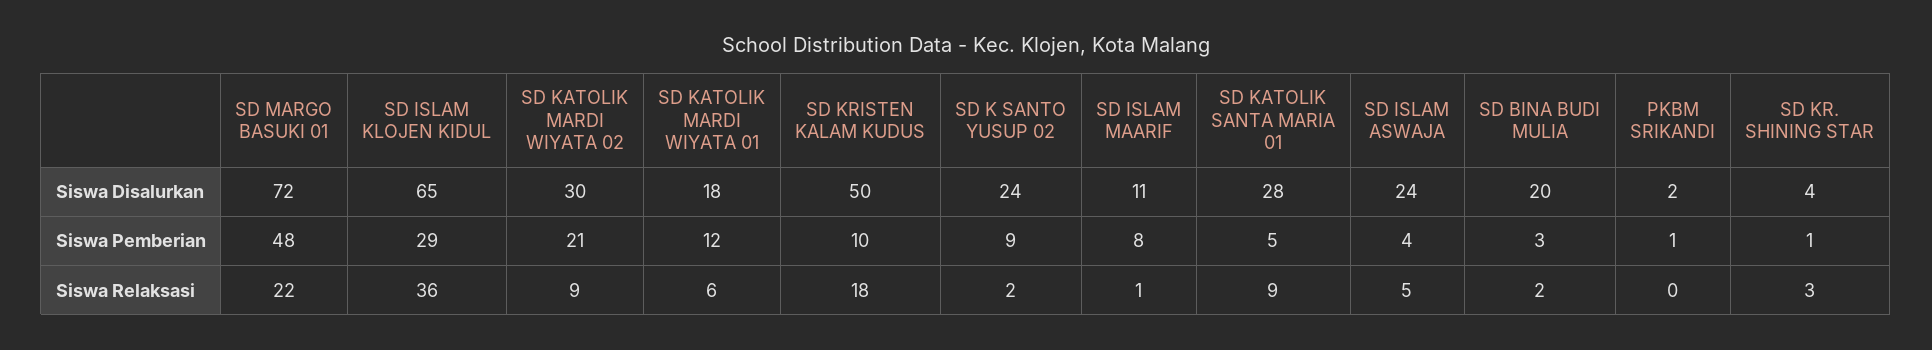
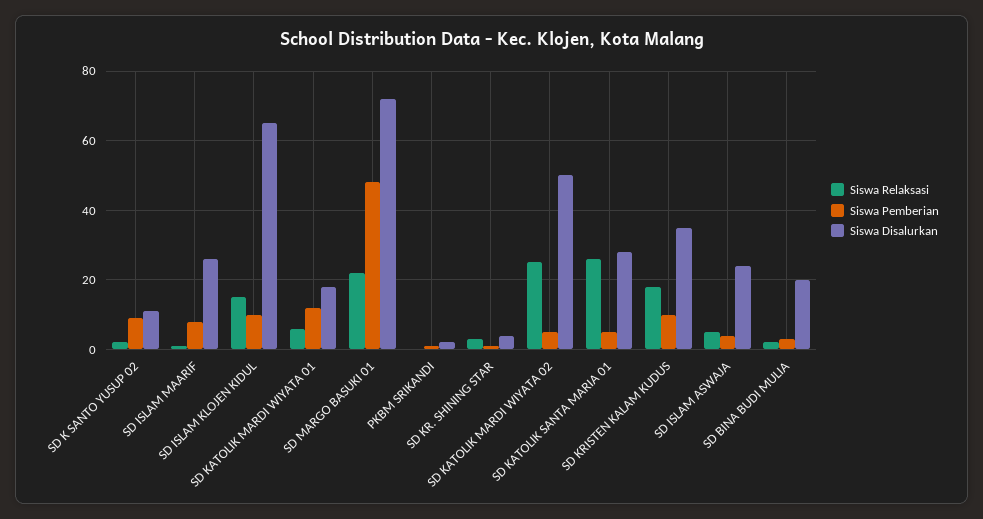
  {
    "Siswa Disalurkan": {
      "SD MARGO BASUKI 01": 72,
      "SD ISLAM KLOJEN KIDUL": 65,
-     "SD KATOLIK MARDI WIYATA 02": 30,
+     "SD KATOLIK MARDI WIYATA 02": 50,
      "SD KATOLIK MARDI WIYATA 01": 18,
-     "SD KRISTEN KALAM KUDUS": 50,
+     "SD KRISTEN KALAM KUDUS": 35,
-     "SD K SANTO YUSUP 02": 24,
+     "SD K SANTO YUSUP 02": 10,
-     "SD ISLAM MAARIF": 11,
+     "SD ISLAM MAARIF": 25,
      "SD KATOLIK SANTA MARIA 01": 28,
      "SD ISLAM ASWAJA": 24,
      "SD BINA BUDI MULIA": 20,
      "PKBM SRIKANDI": 2,
      "SD KR. SHINING STAR": 4
    },
    "Siswa Pemberian": {
      "SD MARGO BASUKI 01": 48,
-     "SD ISLAM KLOJEN KIDUL": 29,
+     "SD ISLAM KLOJEN KIDUL": 10,
-     "SD KATOLIK MARDI WIYATA 02": 21,
+     "SD KATOLIK MARDI WIYATA 02": 5,
      "SD KATOLIK MARDI WIYATA 01": 12,
      "SD KRISTEN KALAM KUDUS": 10,
      "SD K SANTO YUSUP 02": 9,
      "SD ISLAM MAARIF": 8,
      "SD KATOLIK SANTA MARIA 01": 5,
      "SD ISLAM ASWAJA": 4,
      "SD BINA BUDI MULIA": 3,
      "PKBM SRIKANDI": 1,
      "SD KR. SHINING STAR": 1
    },
    "Siswa Relaksasi": {
      "SD MARGO BASUKI 01": 22,
-     "SD ISLAM KLOJEN KIDUL": 36,
+     "SD ISLAM KLOJEN KIDUL": 15,
-     "SD KATOLIK MARDI WIYATA 02": 9,
+     "SD KATOLIK MARDI WIYATA 02": 25,
      "SD KATOLIK MARDI WIYATA 01": 6,
      "SD KRISTEN KALAM KUDUS": 18,
      "SD K SANTO YUSUP 02": 2,
      "SD ISLAM MAARIF": 1,
-     "SD KATOLIK SANTA MARIA 01": 9,
+     "SD KATOLIK SANTA MARIA 01": 25,
      "SD ISLAM ASWAJA": 5,
      "SD BINA BUDI MULIA": 2,
      "PKBM SRIKANDI": 0,
      "SD KR. SHINING STAR": 3
    }
  }

